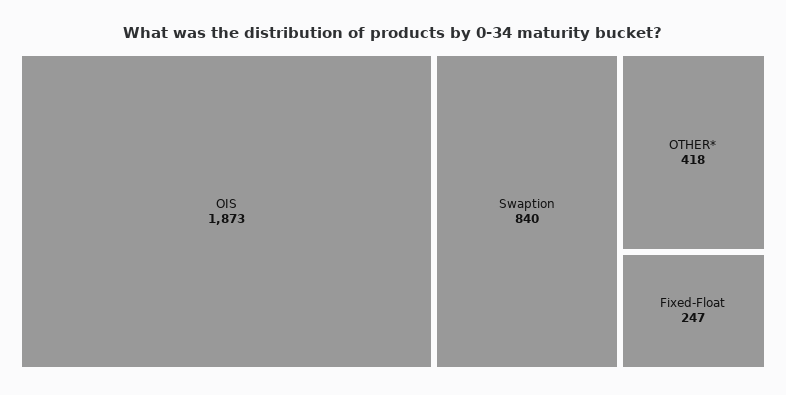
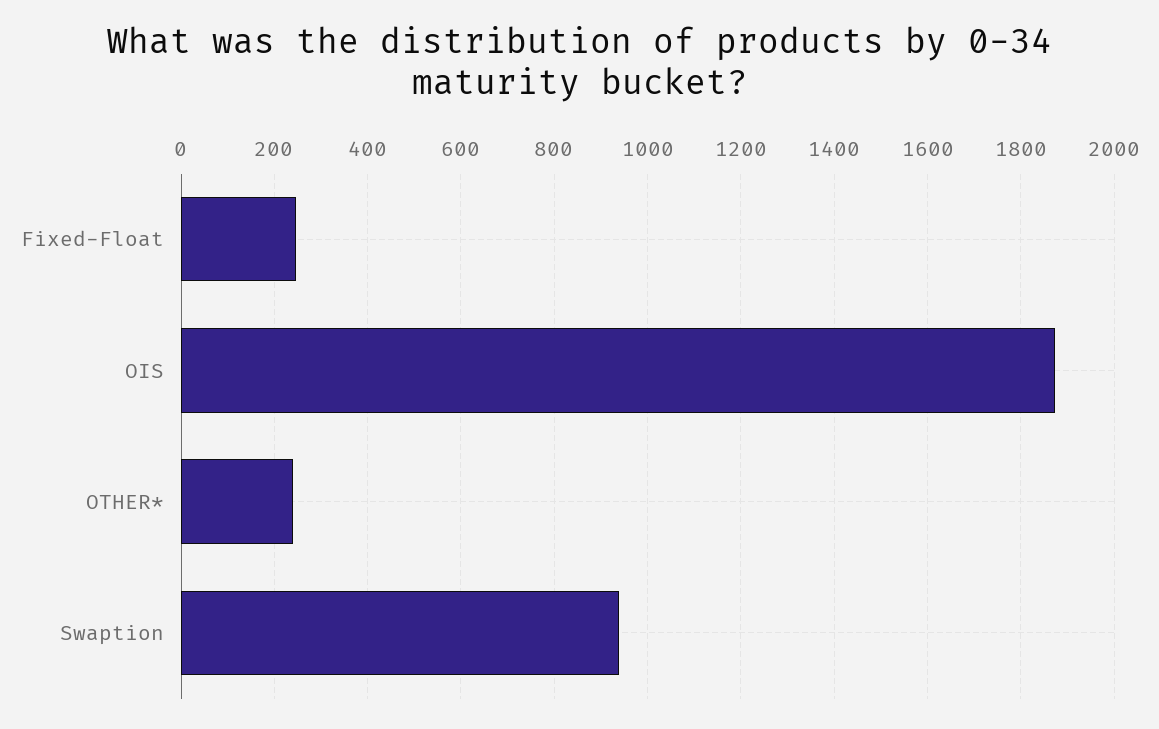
  {
    "OIS": 1873,
-   "Swaption": 840,
+   "Swaption": 940,
-   "OTHER*": 418,
+   "OTHER*": 240,
    "Fixed-Float": 247
  }

